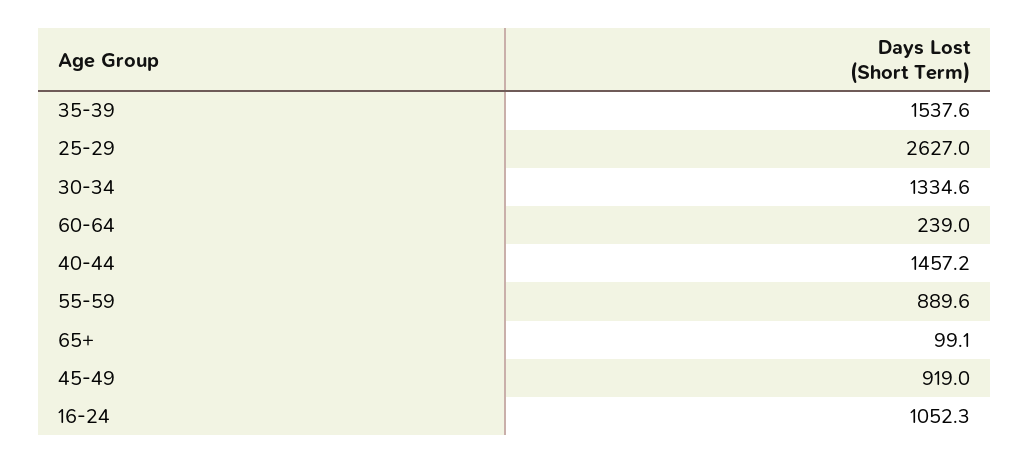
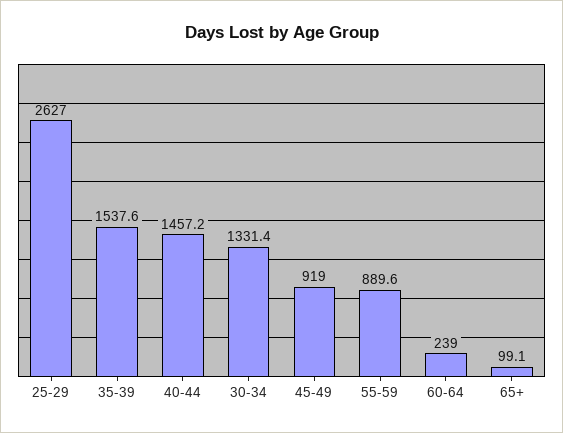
  {
    "35-39": 1537.6,
    "25-29": 2627,
-   "30-34": 1334.6,
+   "30-34": 1331.4,
    "60-64": 239,
    "40-44": 1457.2,
    "55-59": 889.6,
    "65+": 99.1,
-   "45-49": 919,
+   "45-49": 919
-   "16-24": 1052.3
  }

